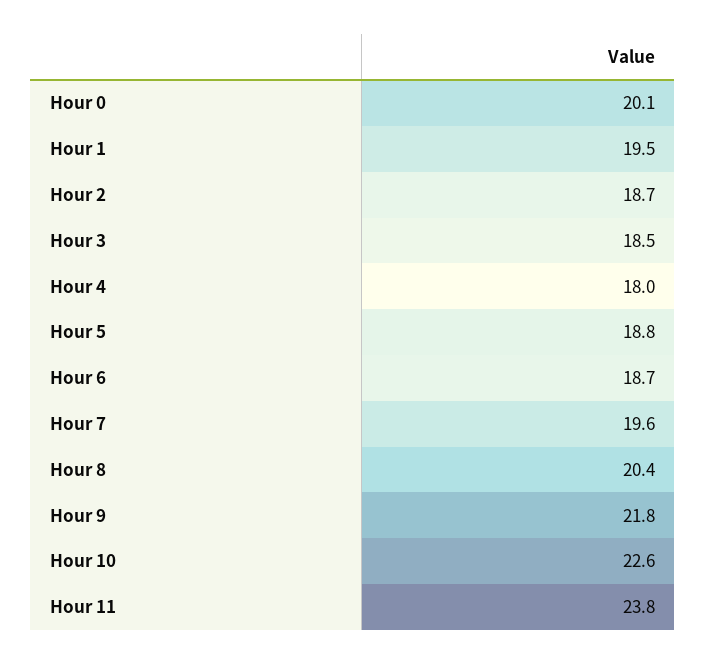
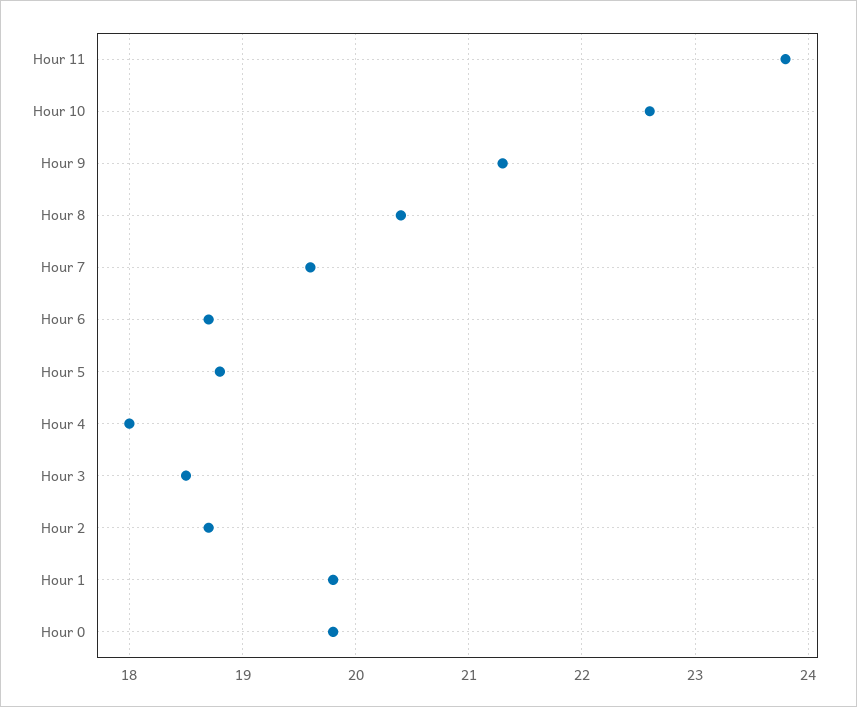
  {
-   "Hour 0": 20.1,
+   "Hour 0": 19.8,
-   "Hour 1": 19.5,
+   "Hour 1": 19.8,
    "Hour 2": 18.7,
    "Hour 3": 18.5,
    "Hour 4": 18,
    "Hour 5": 18.8,
    "Hour 6": 18.7,
    "Hour 7": 19.6,
    "Hour 8": 20.4,
-   "Hour 9": 21.8,
+   "Hour 9": 21.3,
    "Hour 10": 22.6,
    "Hour 11": 23.8
  }

